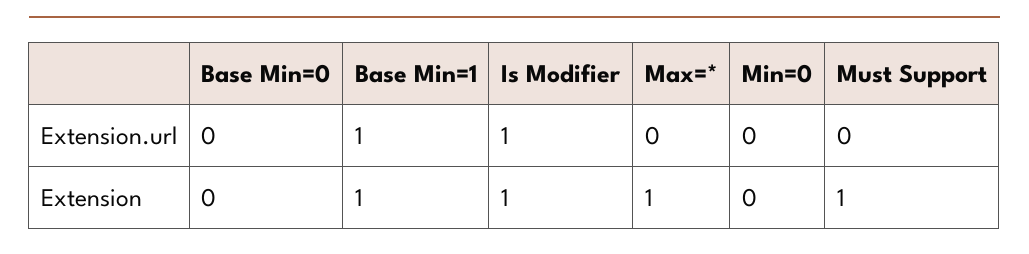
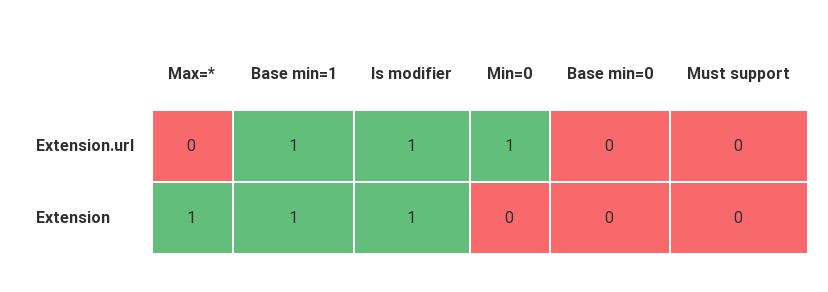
  {
    "Base Min=0": {
      "Extension.url": 0,
      "Extension": 0
    },
    "Base Min=1": {
      "Extension.url": 1,
      "Extension": 1
    },
    "Is Modifier": {
      "Extension.url": 1,
      "Extension": 1
    },
    "Max=*": {
      "Extension.url": 0,
      "Extension": 1
    },
    "Min=0": {
-     "Extension.url": 0,
+     "Extension.url": 1,
      "Extension": 0
    },
    "Must Support": {
      "Extension.url": 0,
-     "Extension": 1
+     "Extension": 0
    }
  }

